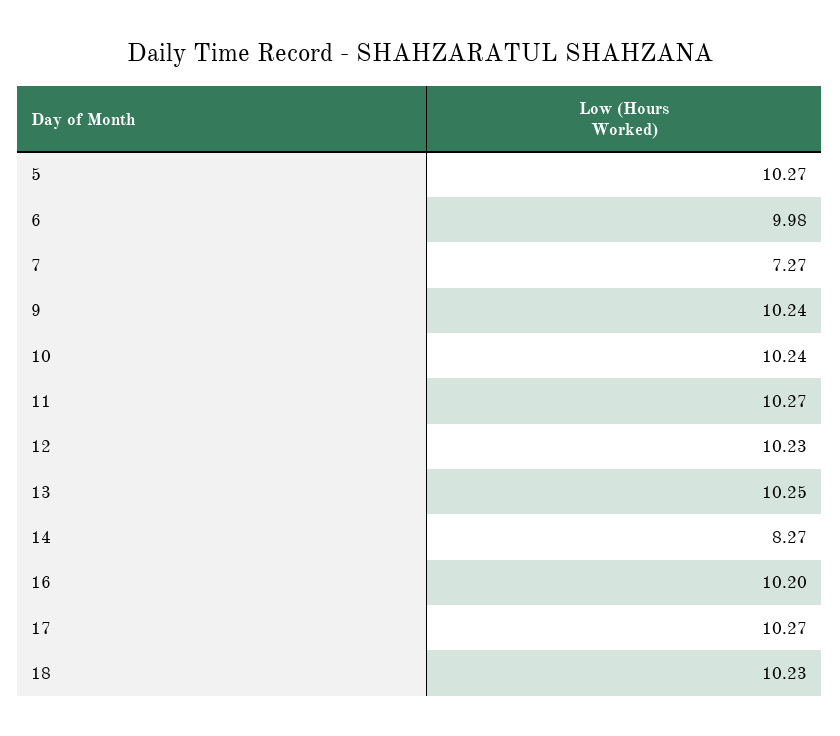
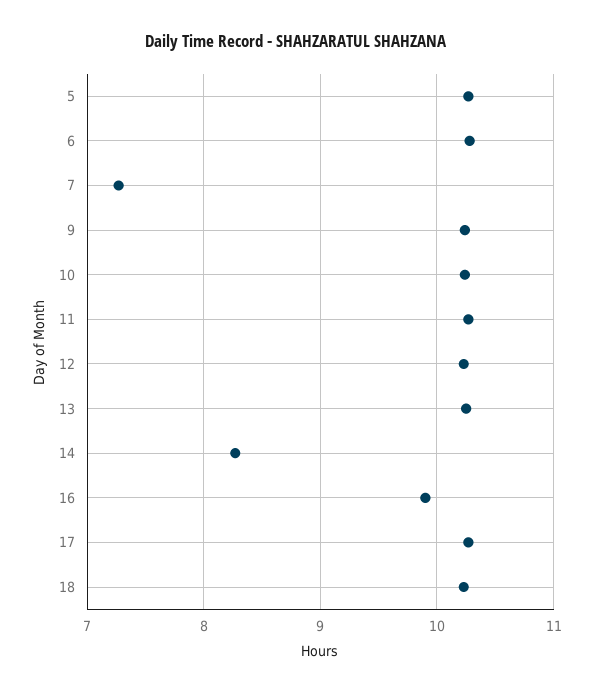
  {
    "5": 10.27,
-   "6": 9.98,
+   "6": 10.3,
    "7": 7.27,
    "9": 10.24,
    "10": 10.24,
    "11": 10.27,
    "12": 10.23,
    "13": 10.25,
    "14": 8.27,
-   "16": 10.2,
+   "16": 9.9,
    "17": 10.27,
    "18": 10.23
  }

